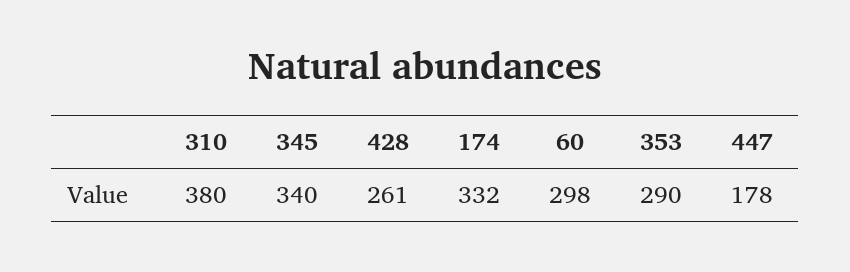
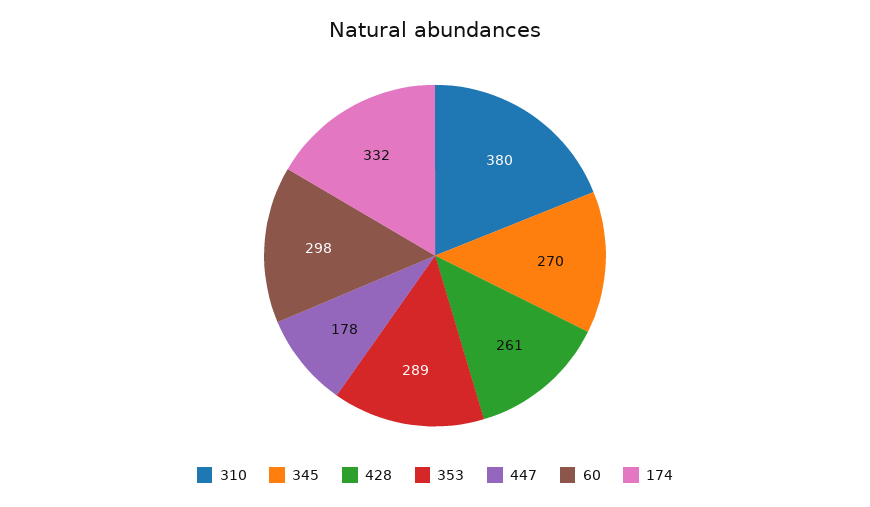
  {
    "310": 380,
-   "345": 340,
+   "345": 270,
    "428": 261,
    "174": 332,
    "60": 298,
-   "353": 290,
+   "353": 289,
    "447": 178
  }

